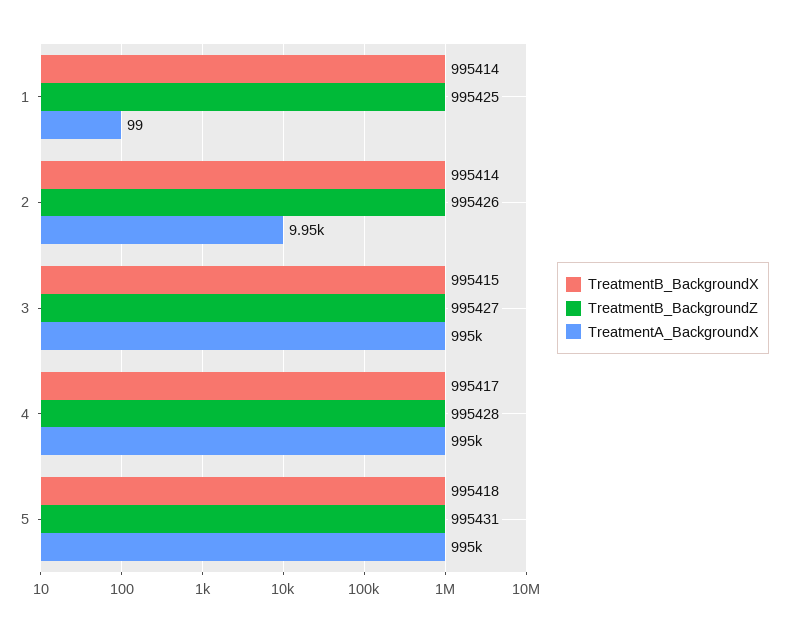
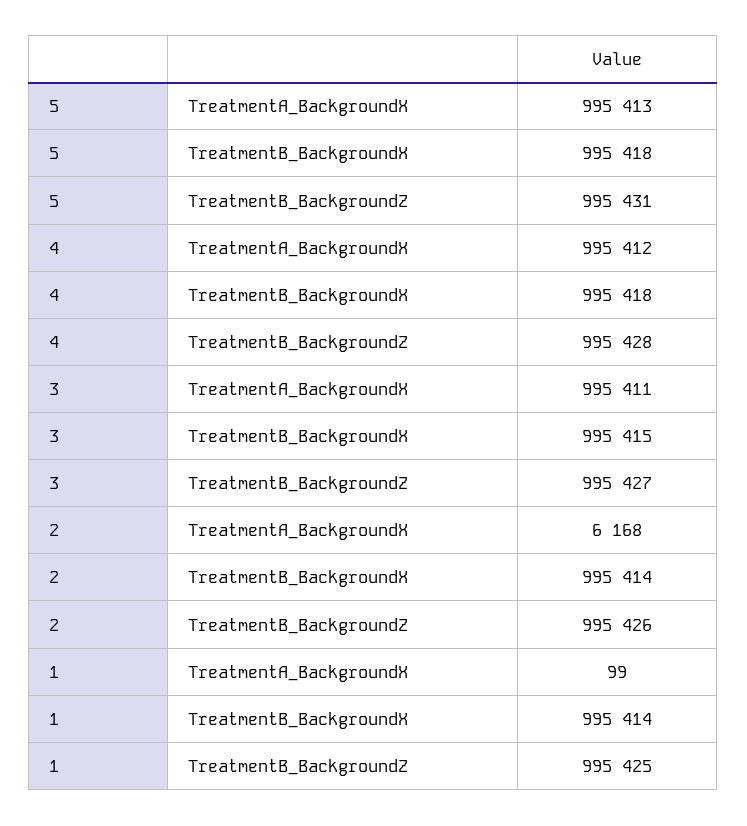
  {
    "TreatmentB_BackgroundX": {
      "1": 995414,
      "2": 995414,
      "3": 995415,
-     "4": 995417,
+     "4": 995418,
      "5": 995418
    },
    "TreatmentB_BackgroundZ": {
      "1": 995425,
      "2": 995426,
      "3": 995427,
      "4": 995428,
      "5": 995431
    },
    "TreatmentA_BackgroundX": {
      "1": 99,
-     "2": 9950,
+     "2": 6168,
      "3": 995411,
      "4": 995412,
      "5": 995413
    }
  }

